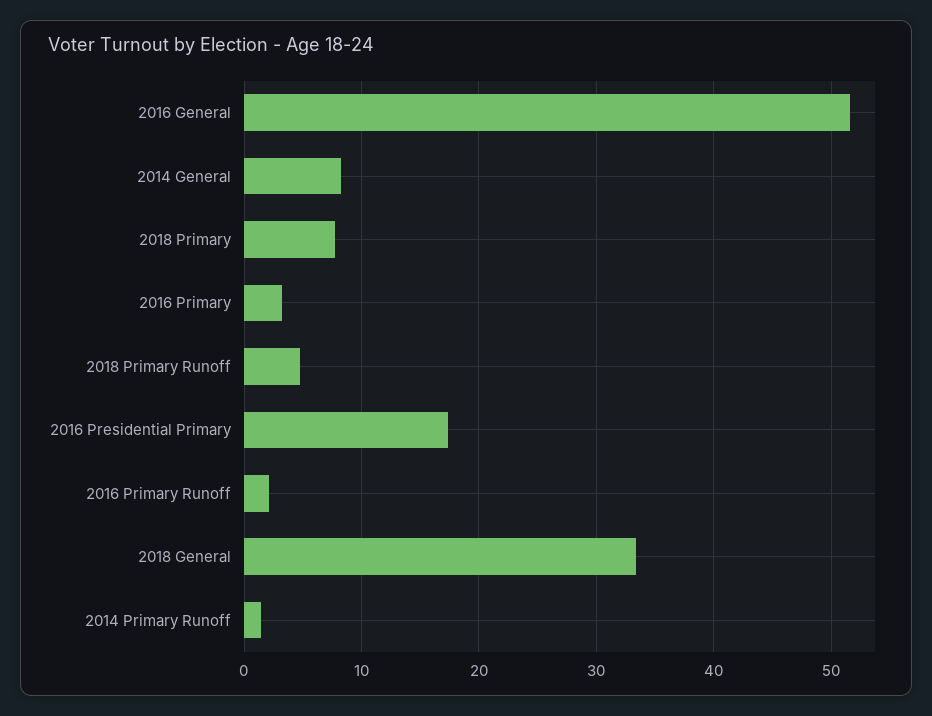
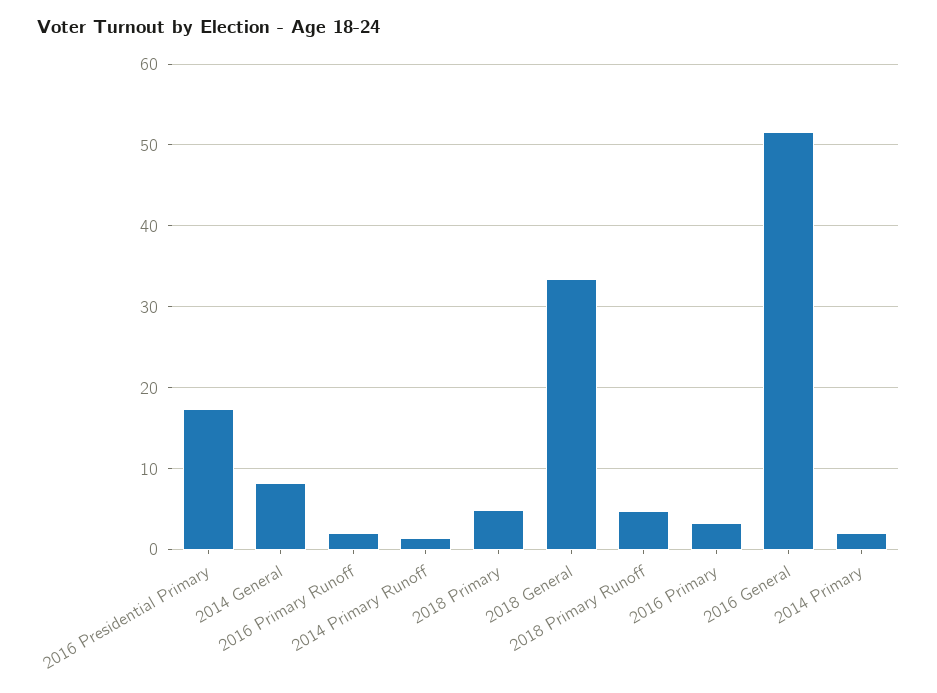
  {
    "2016 General": 52,
    "2014 General": 8,
-   "2018 Primary": 8,
+   "2018 Primary": 5,
    "2016 Primary": 3,
    "2018 Primary Runoff": 5,
    "2016 Presidential Primary": 17,
    "2016 Primary Runoff": 2,
    "2018 General": 33,
-   "2014 Primary Runoff": 1
+   "2014 Primary Runoff": 1,
+   "2014 Primary": 2
  }

